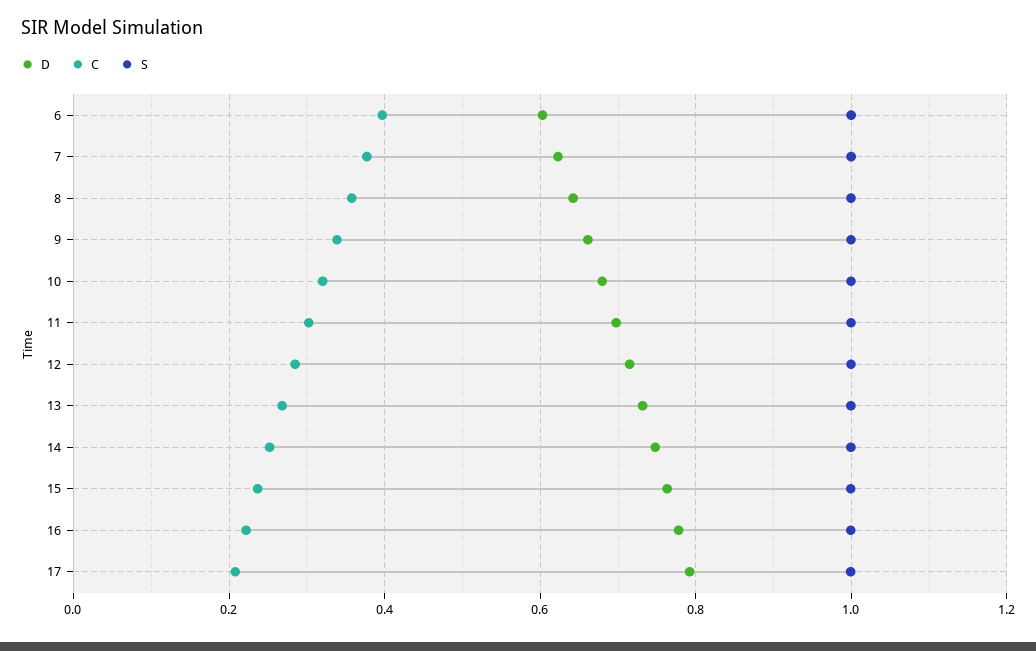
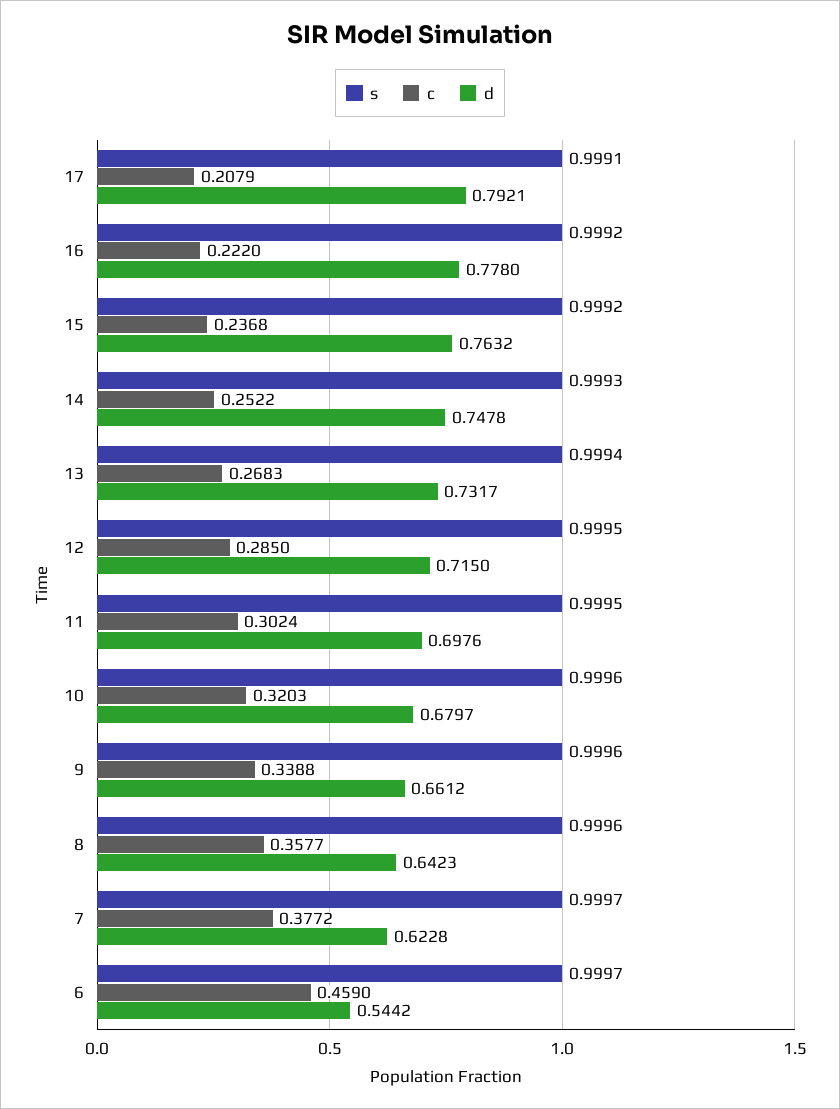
  {
    "D": {
-     "6": 0.6,
+     "6": 0.5442,
      "7": 0.6228,
      "8": 0.6423,
      "9": 0.6612,
      "10": 0.6797,
      "11": 0.6976,
      "12": 0.715,
      "13": 0.7317,
      "14": 0.7478,
      "15": 0.7632,
      "16": 0.778,
      "17": 0.7921
    },
    "C": {
-     "6": 0.4,
+     "6": 0.459,
      "7": 0.3772,
      "8": 0.3577,
      "9": 0.3388,
      "10": 0.3203,
      "11": 0.3024,
      "12": 0.285,
      "13": 0.2683,
      "14": 0.2522,
      "15": 0.2368,
      "16": 0.222,
      "17": 0.2079
    },
    "S": {
      "6": 0.9997,
      "7": 0.9997,
      "8": 0.9996,
      "9": 0.9996,
      "10": 0.9996,
      "11": 0.9995,
      "12": 0.9995,
      "13": 0.9994,
      "14": 0.9993,
      "15": 0.9992,
      "16": 0.9992,
      "17": 0.9991
    }
  }

